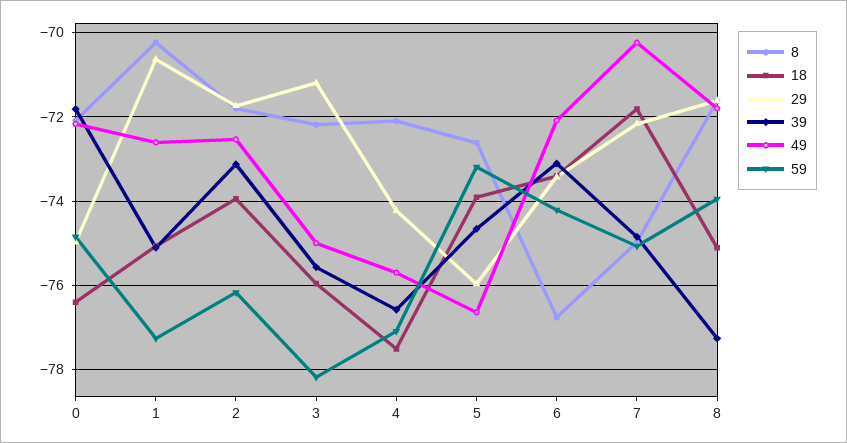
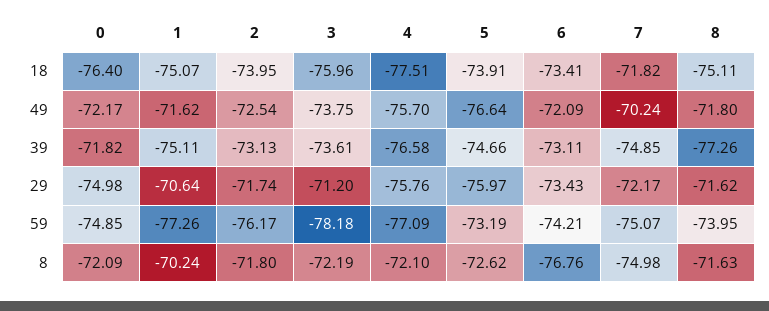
  {
    "8": {
      "0": -72.09,
      "1": -70.24,
      "2": -71.8,
      "3": -72.19,
      "4": -72.1,
      "5": -72.62,
      "6": -76.76,
      "7": -74.98,
      "8": -71.63
    },
    "18": {
      "0": -76.4,
      "1": -75.07,
      "2": -73.95,
      "3": -75.96,
      "4": -77.51,
      "5": -73.91,
      "6": -73.41,
      "7": -71.82,
      "8": -75.11
    },
    "29": {
      "0": -74.98,
      "1": -70.64,
      "2": -71.74,
      "3": -71.2,
-     "4": -74.2,
+     "4": -75.76,
      "5": -75.97,
      "6": -73.43,
      "7": -72.17,
      "8": -71.62
    },
    "39": {
      "0": -71.82,
      "1": -75.11,
      "2": -73.13,
-     "3": -75.6,
+     "3": -73.61,
      "4": -76.58,
      "5": -74.66,
      "6": -73.11,
      "7": -74.85,
      "8": -77.26
    },
    "49": {
      "0": -72.17,
-     "1": -72.6,
+     "1": -71.62,
      "2": -72.54,
-     "3": -75,
+     "3": -73.75,
      "4": -75.7,
      "5": -76.64,
      "6": -72.09,
      "7": -70.24,
      "8": -71.8
    },
    "59": {
      "0": -74.85,
      "1": -77.26,
      "2": -76.17,
      "3": -78.18,
      "4": -77.09,
      "5": -73.19,
      "6": -74.21,
      "7": -75.07,
      "8": -73.95
    }
  }

